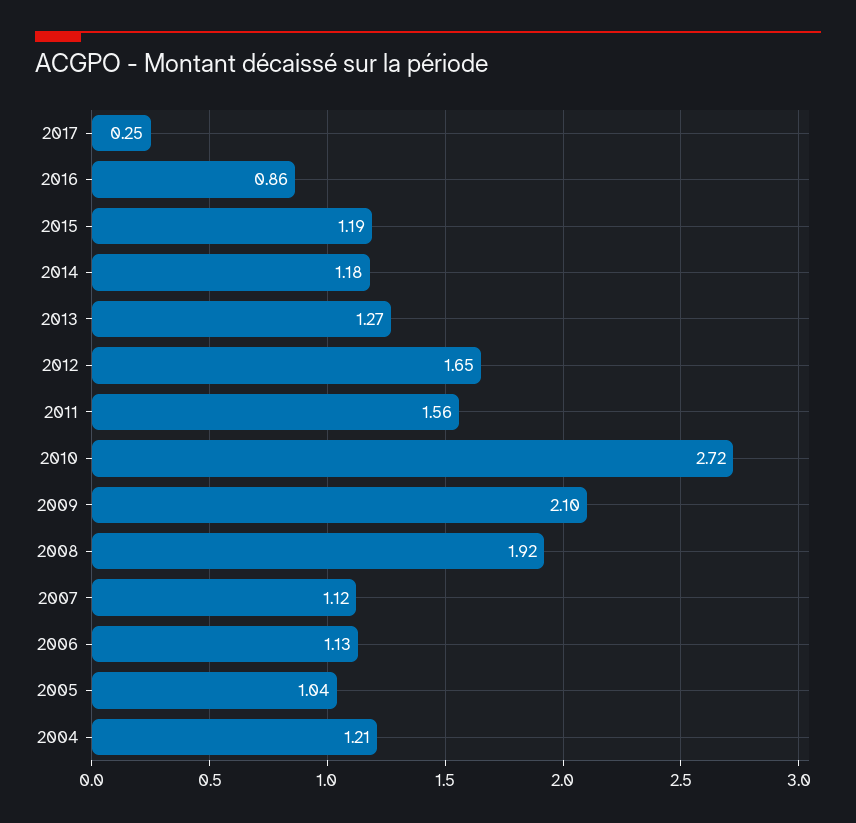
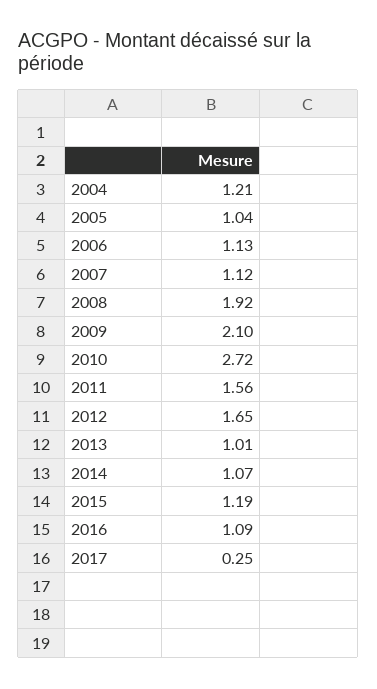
  {
    "2017": 0.25,
-   "2016": 0.86,
+   "2016": 1.09,
    "2015": 1.19,
-   "2014": 1.18,
+   "2014": 1.07,
-   "2013": 1.27,
+   "2013": 1.01,
    "2012": 1.65,
    "2011": 1.56,
    "2010": 2.72,
    "2009": 2.1,
    "2008": 1.92,
    "2007": 1.12,
    "2006": 1.13,
    "2005": 1.04,
    "2004": 1.21
  }

